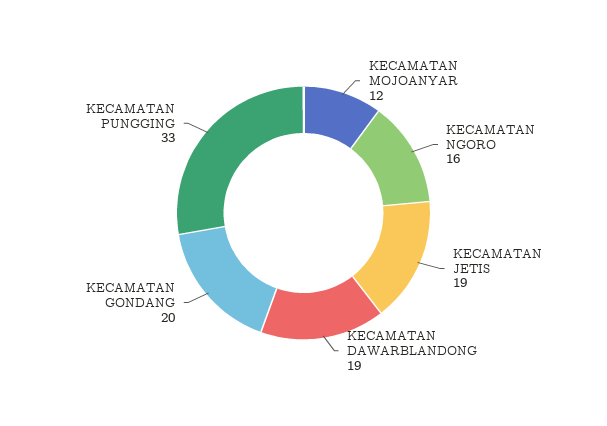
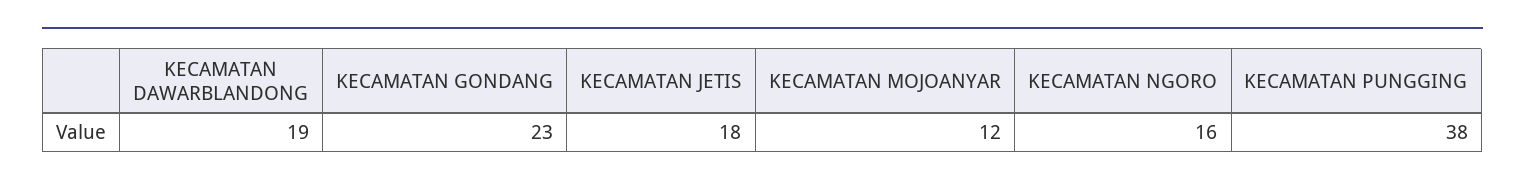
  {
    "KECAMATAN MOJOANYAR": 12,
    "KECAMATAN NGORO": 16,
-   "KECAMATAN JETIS": 19,
+   "KECAMATAN JETIS": 18,
    "KECAMATAN DAWARBLANDONG": 19,
-   "KECAMATAN GONDANG": 20,
+   "KECAMATAN GONDANG": 23,
-   "KECAMATAN PUNGGING": 33
+   "KECAMATAN PUNGGING": 38
  }

